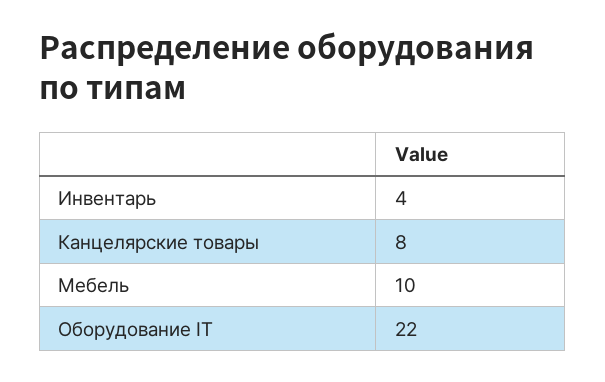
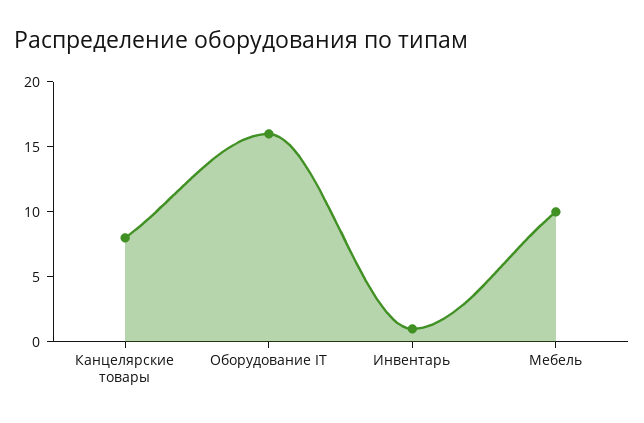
  {
-   "Инвентарь": 4,
+   "Инвентарь": 1,
    "Канцелярские товары": 8,
    "Мебель": 10,
-   "Оборудование IT": 22
+   "Оборудование IT": 16
  }

